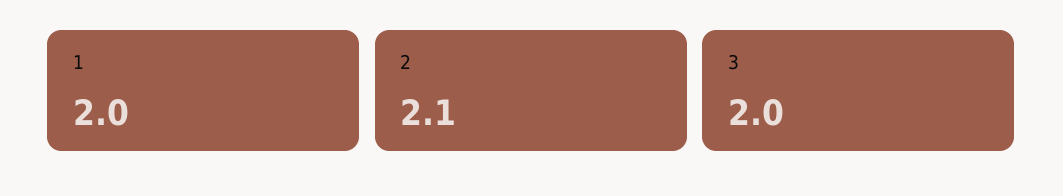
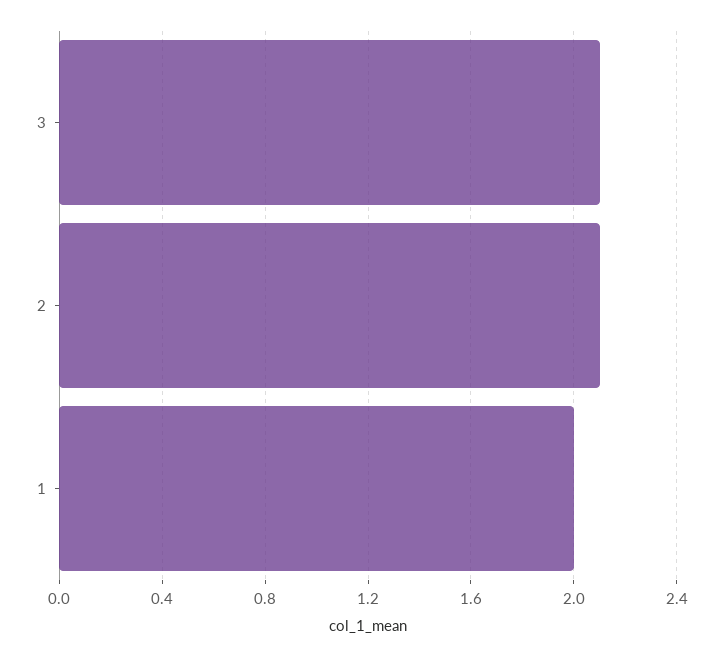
  {
    "1": 2,
    "2": 2.1,
-   "3": 2
+   "3": 2.1
  }

